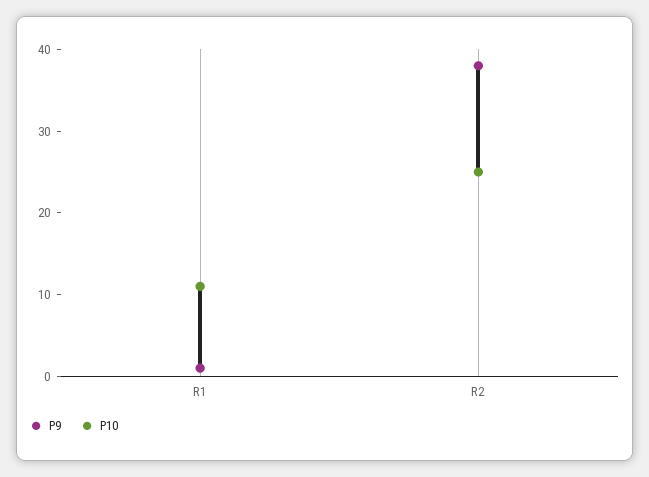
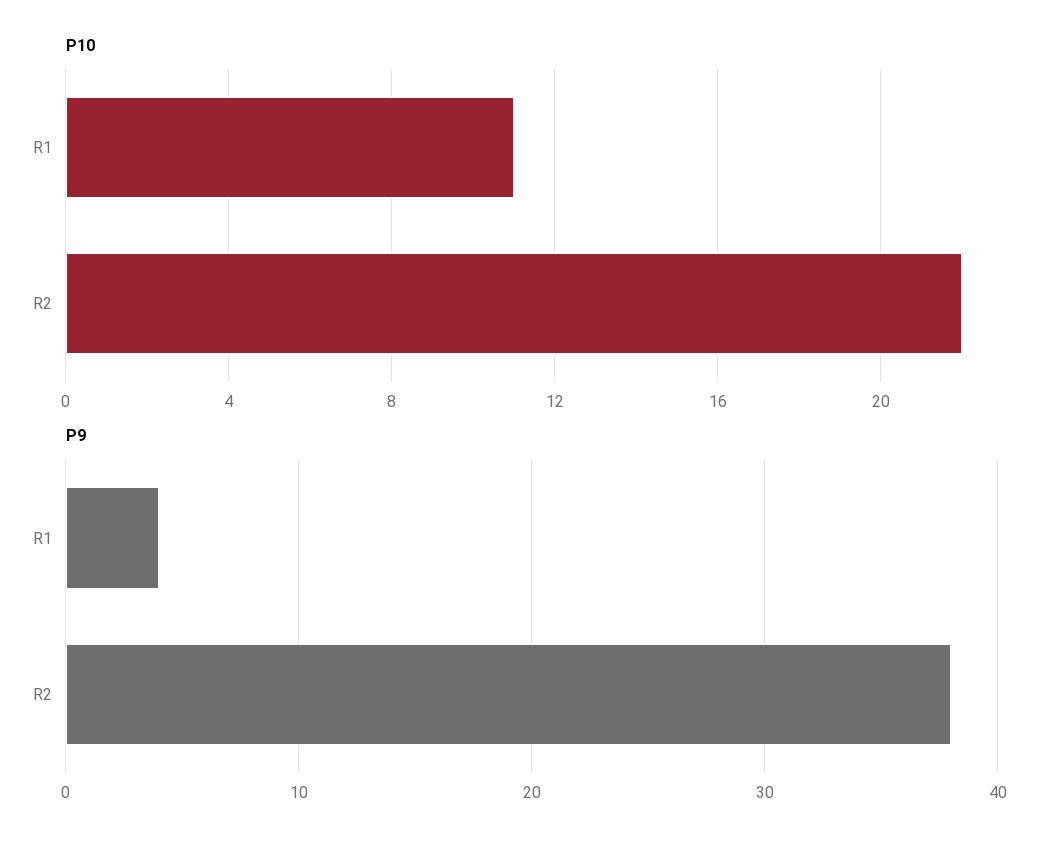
  {
    "P9": {
-     "R1": 1,
+     "R1": 4,
      "R2": 38
    },
    "P10": {
      "R1": 11,
-     "R2": 25
+     "R2": 22
    }
  }

